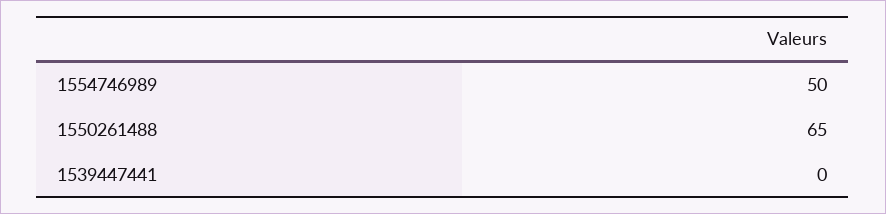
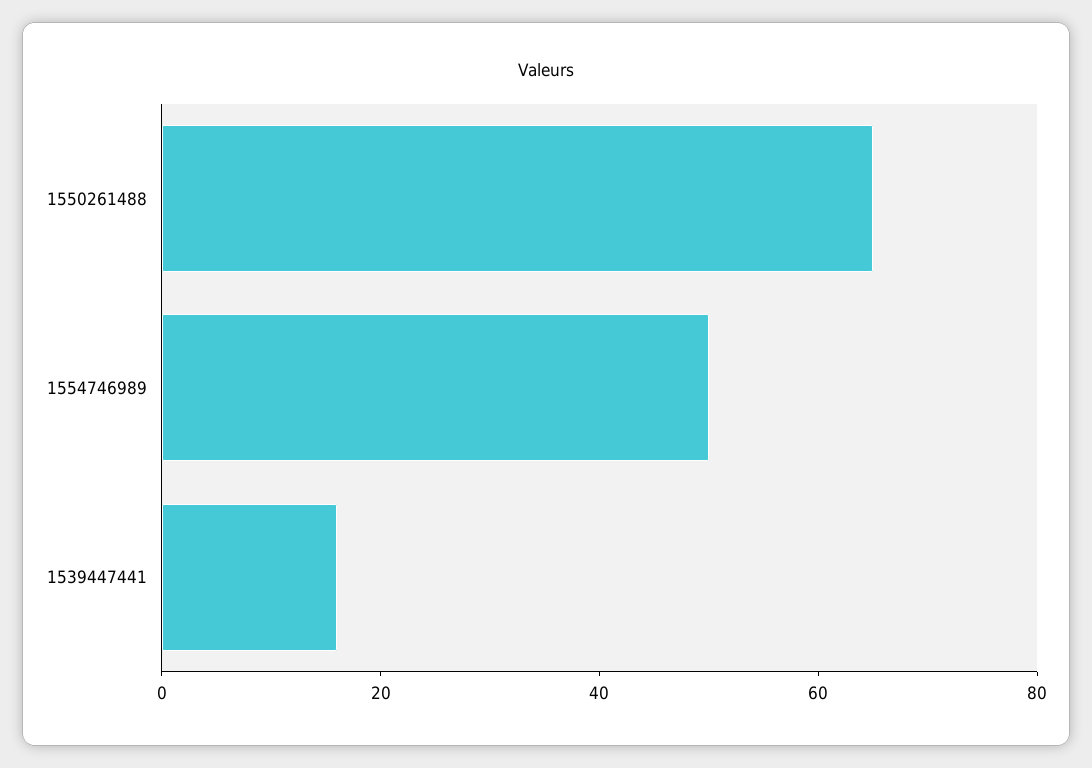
  {
    "1554746989": 50,
    "1550261488": 65,
-   "1539447441": 0
+   "1539447441": 15
  }

